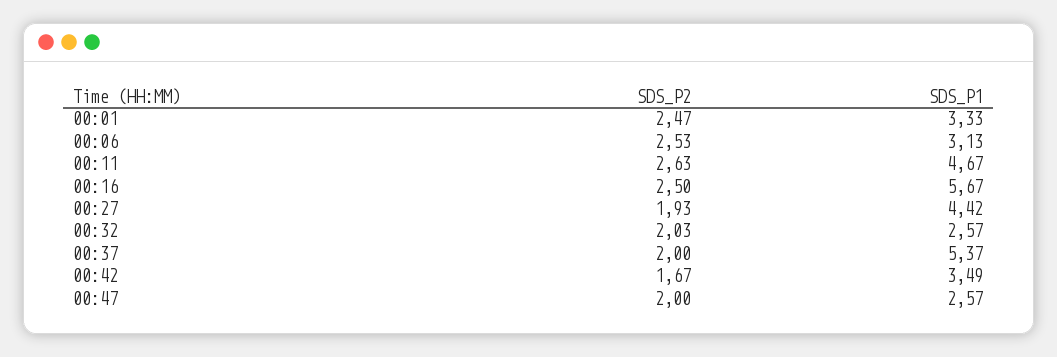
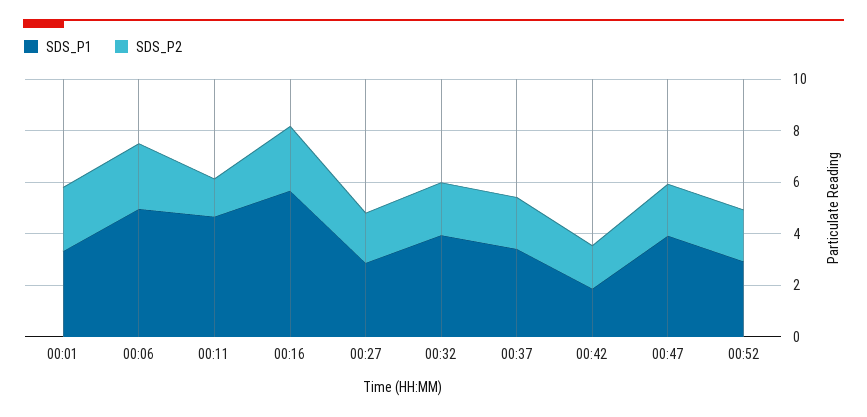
  {
    "SDS_P2": {
      "00:01": 2.47,
      "00:06": 2.53,
-     "00:11": 2.63,
+     "00:11": 1.5,
      "00:16": 2.5,
      "00:27": 1.93,
      "00:32": 2.03,
      "00:37": 2,
      "00:42": 1.67,
-     "00:47": 2
+     "00:47": 2,
+     "00:52": 2
    },
    "SDS_P1": {
      "00:01": 3.33,
-     "00:06": 3.13,
+     "00:06": 5,
      "00:11": 4.67,
      "00:16": 5.67,
-     "00:27": 4.42,
+     "00:27": 3,
-     "00:32": 2.57,
+     "00:32": 4,
-     "00:37": 5.37,
+     "00:37": 3.5,
-     "00:42": 3.49,
+     "00:42": 2,
-     "00:47": 2.57
+     "00:47": 4,
+     "00:52": 3
    }
  }

